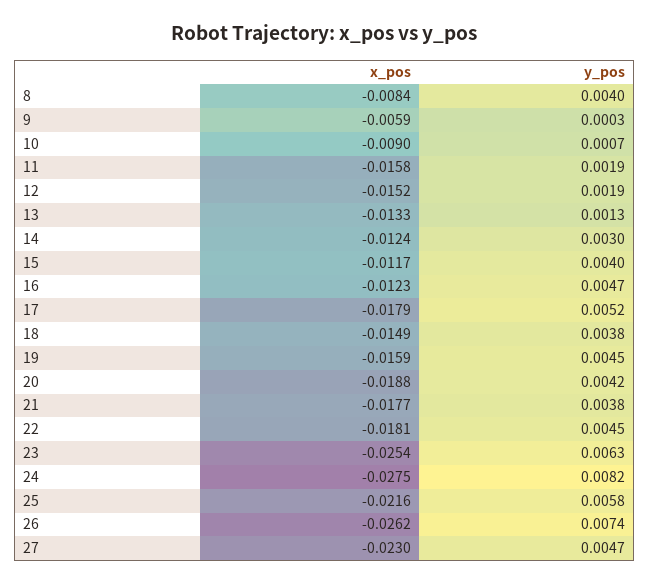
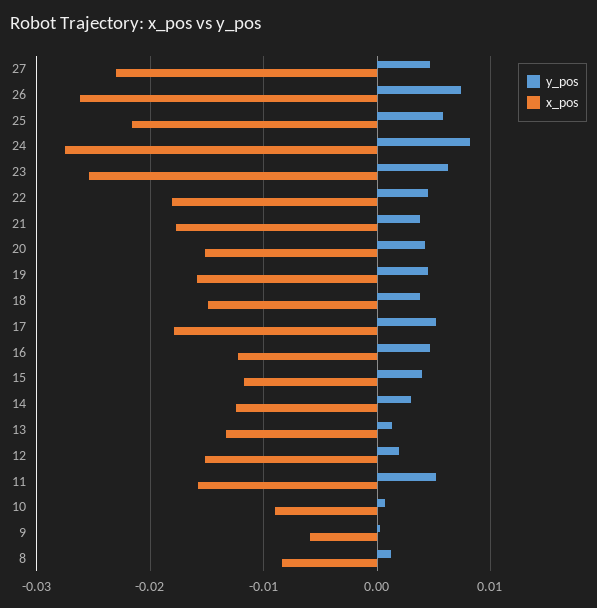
  {
    "x_pos": {
      "8": -0.0084,
      "9": -0.0059,
      "10": -0.009,
      "11": -0.0158,
      "12": -0.0152,
      "13": -0.0133,
      "14": -0.0124,
      "15": -0.0117,
      "16": -0.0123,
      "17": -0.0179,
      "18": -0.0149,
      "19": -0.0159,
-     "20": -0.0188,
+     "20": -0.015,
      "21": -0.0177,
      "22": -0.0181,
      "23": -0.0254,
      "24": -0.0275,
      "25": -0.0216,
      "26": -0.0262,
      "27": -0.023
    },
    "y_pos": {
-     "8": 0.004,
+     "8": 0.001,
      "9": 0.0003,
      "10": 0.0007,
-     "11": 0.0019,
+     "11": 0.005,
      "12": 0.0019,
      "13": 0.0013,
      "14": 0.003,
      "15": 0.004,
      "16": 0.0047,
      "17": 0.0052,
      "18": 0.0038,
      "19": 0.0045,
      "20": 0.0042,
      "21": 0.0038,
      "22": 0.0045,
      "23": 0.0063,
      "24": 0.0082,
      "25": 0.0058,
      "26": 0.0074,
      "27": 0.0047
    }
  }

